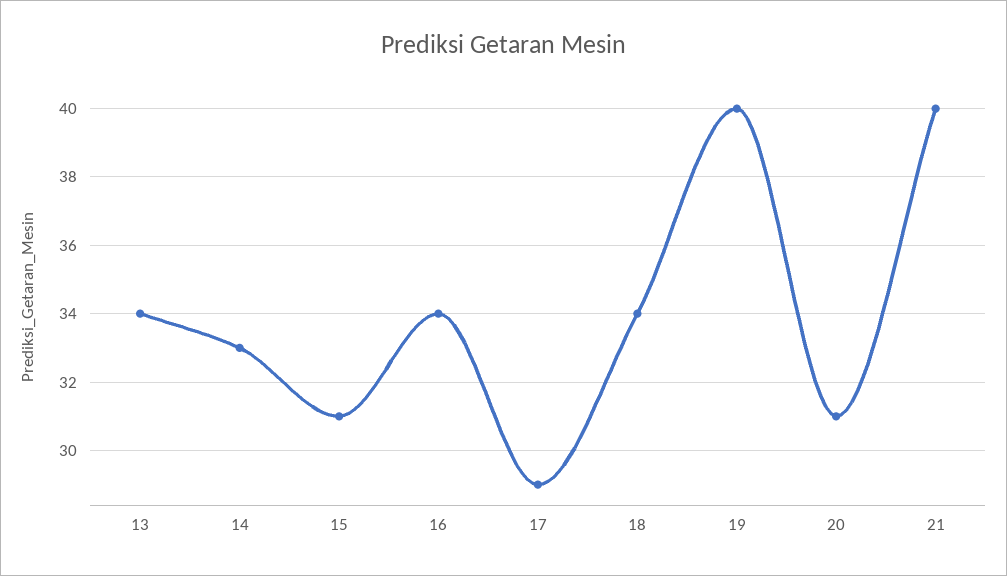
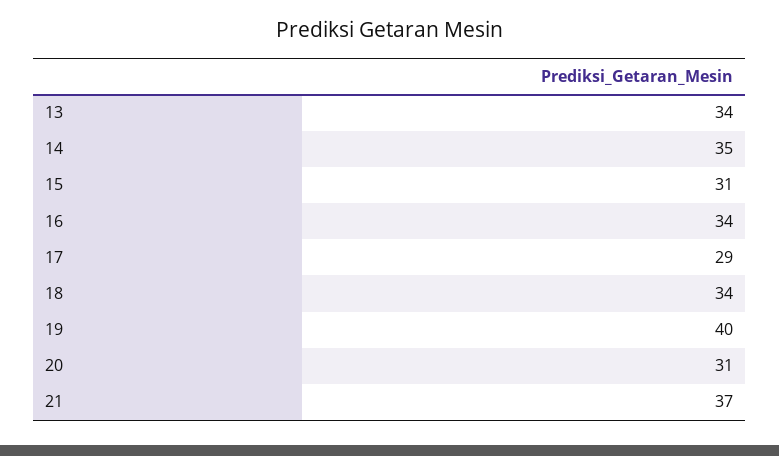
  {
    "13": 34,
-   "14": 33,
+   "14": 35,
    "15": 31,
    "16": 34,
    "17": 29,
    "18": 34,
    "19": 40,
    "20": 31,
-   "21": 40
+   "21": 37
  }

